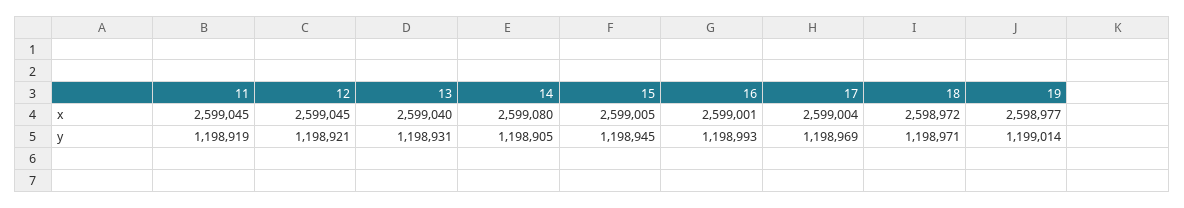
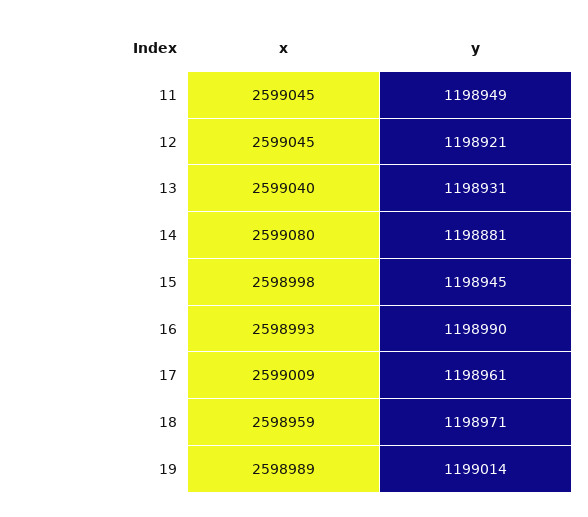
  {
    "11": {
      "x": 2599045,
-     "y": 1198919
+     "y": 1198949
    },
    "12": {
      "x": 2599045,
      "y": 1198921
    },
    "13": {
      "x": 2599040,
      "y": 1198931
    },
    "14": {
      "x": 2599080,
-     "y": 1198905
+     "y": 1198881
    },
    "15": {
-     "x": 2599005,
+     "x": 2598998,
      "y": 1198945
    },
    "16": {
-     "x": 2599001,
+     "x": 2598993,
-     "y": 1198993
+     "y": 1198990
    },
    "17": {
-     "x": 2599004,
+     "x": 2599009,
-     "y": 1198969
+     "y": 1198961
    },
    "18": {
-     "x": 2598972,
+     "x": 2598959,
      "y": 1198971
    },
    "19": {
-     "x": 2598977,
+     "x": 2598989,
      "y": 1199014
    }
  }

